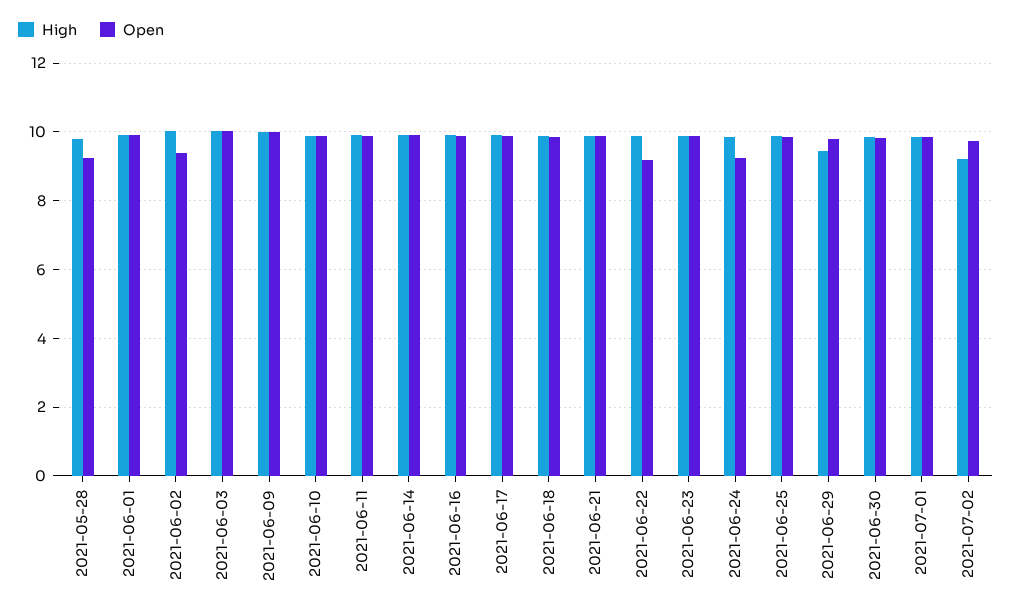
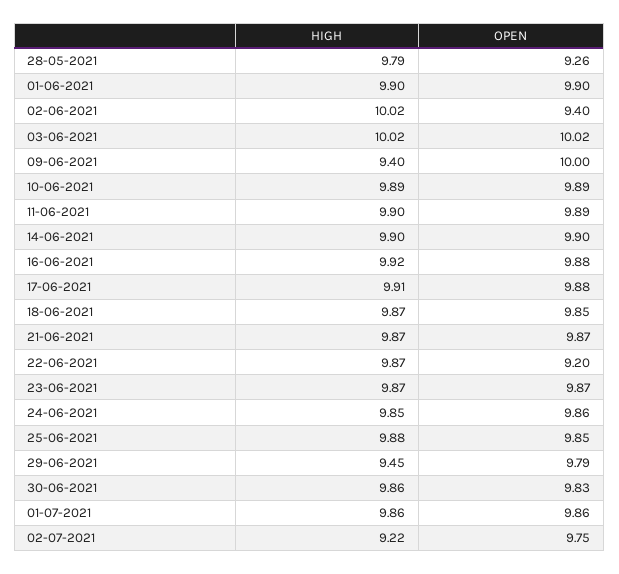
  {
    "High": {
      "2021-05-28": 9.79,
      "2021-06-01": 9.9,
      "2021-06-02": 10.02,
      "2021-06-03": 10.02,
-     "2021-06-09": 10,
+     "2021-06-09": 9.4,
      "2021-06-10": 9.89,
      "2021-06-11": 9.9,
      "2021-06-14": 9.9,
      "2021-06-16": 9.92,
      "2021-06-17": 9.91,
      "2021-06-18": 9.87,
      "2021-06-21": 9.87,
      "2021-06-22": 9.87,
      "2021-06-23": 9.87,
      "2021-06-24": 9.85,
      "2021-06-25": 9.88,
      "2021-06-29": 9.45,
      "2021-06-30": 9.86,
      "2021-07-01": 9.86,
      "2021-07-02": 9.22
    },
    "Open": {
      "2021-05-28": 9.26,
      "2021-06-01": 9.9,
      "2021-06-02": 9.4,
      "2021-06-03": 10.02,
      "2021-06-09": 10,
      "2021-06-10": 9.89,
      "2021-06-11": 9.89,
      "2021-06-14": 9.9,
      "2021-06-16": 9.88,
      "2021-06-17": 9.88,
      "2021-06-18": 9.85,
      "2021-06-21": 9.87,
      "2021-06-22": 9.2,
      "2021-06-23": 9.87,
-     "2021-06-24": 9.2,
+     "2021-06-24": 9.86,
      "2021-06-25": 9.85,
      "2021-06-29": 9.79,
      "2021-06-30": 9.83,
      "2021-07-01": 9.86,
      "2021-07-02": 9.75
    }
  }

